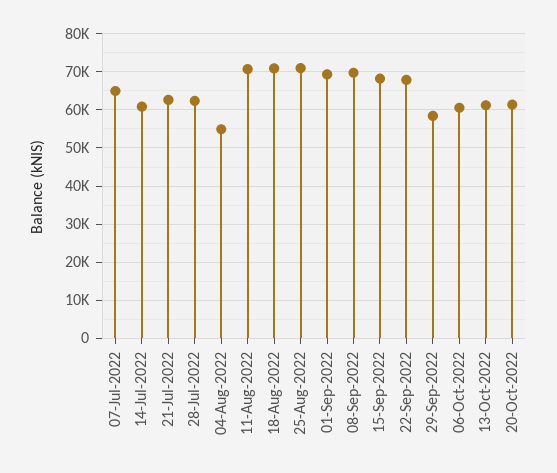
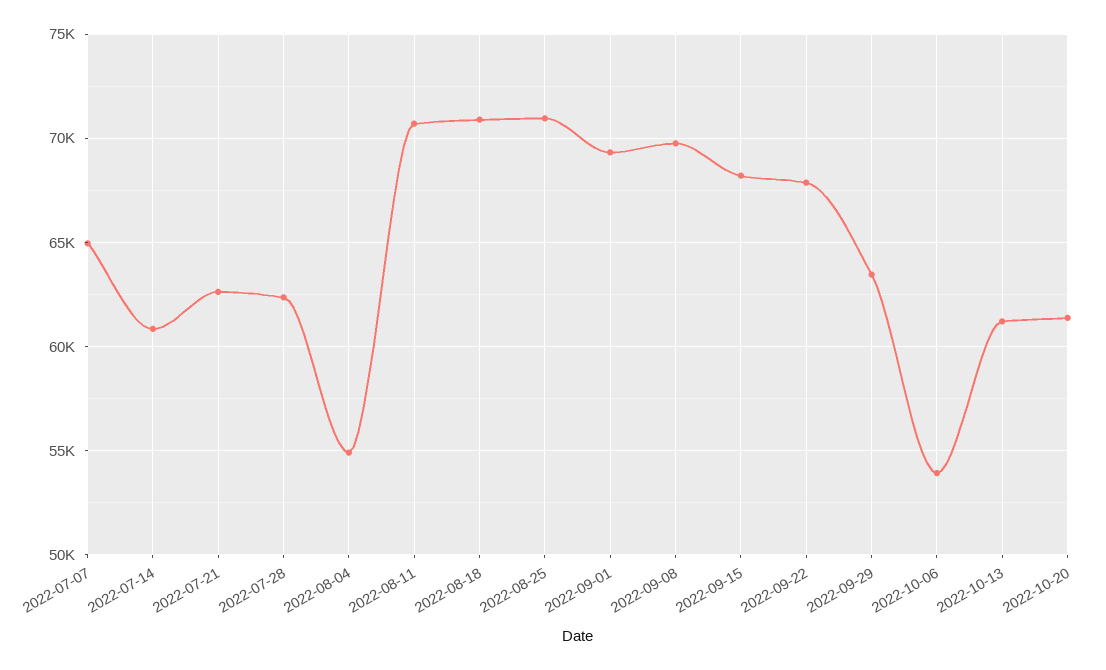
  {
    "07-Jul-2022": 65000,
    "14-Jul-2022": 61000,
    "21-Jul-2022": 62500,
    "28-Jul-2022": 62500,
    "04-Aug-2022": 55000,
    "11-Aug-2022": 70500,
    "18-Aug-2022": 71000,
    "25-Aug-2022": 71000,
    "01-Sep-2022": 69500,
    "08-Sep-2022": 70000,
    "15-Sep-2022": 68000,
    "22-Sep-2022": 68000,
-   "29-Sep-2022": 58000,
+   "29-Sep-2022": 63500,
-   "06-Oct-2022": 60000,
+   "06-Oct-2022": 54000,
    "13-Oct-2022": 61000,
    "20-Oct-2022": 61500
  }

